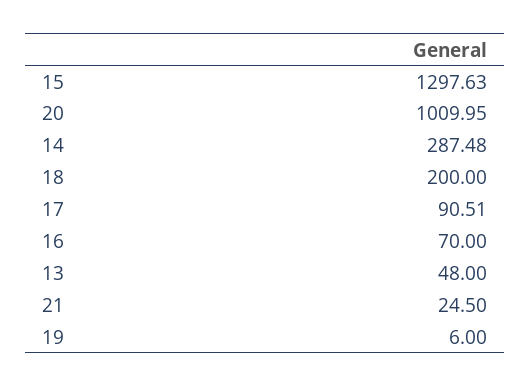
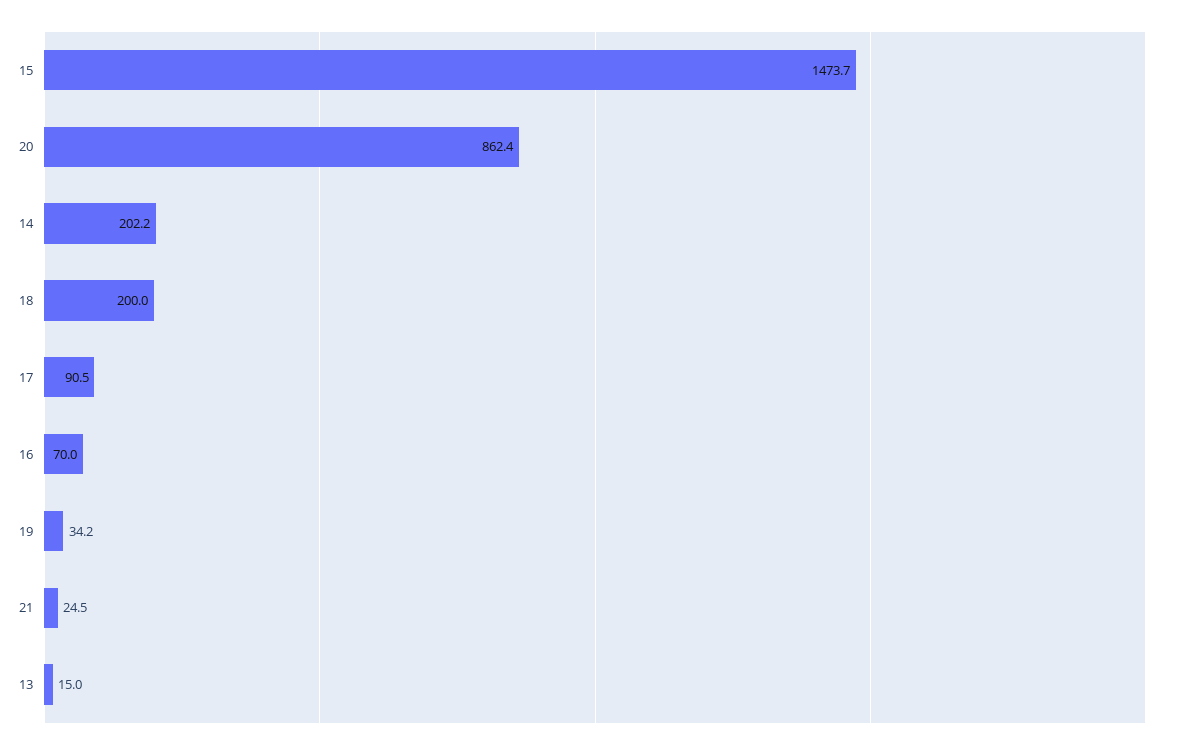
  {
-   "15": 1297.63,
+   "15": 1473.7,
-   "20": 1009.95,
+   "20": 862.4,
-   "14": 287.48,
+   "14": 202.2,
    "18": 200,
    "17": 90.51,
    "16": 70,
-   "13": 48,
+   "13": 15,
    "21": 24.5,
-   "19": 6
+   "19": 34.2
  }

